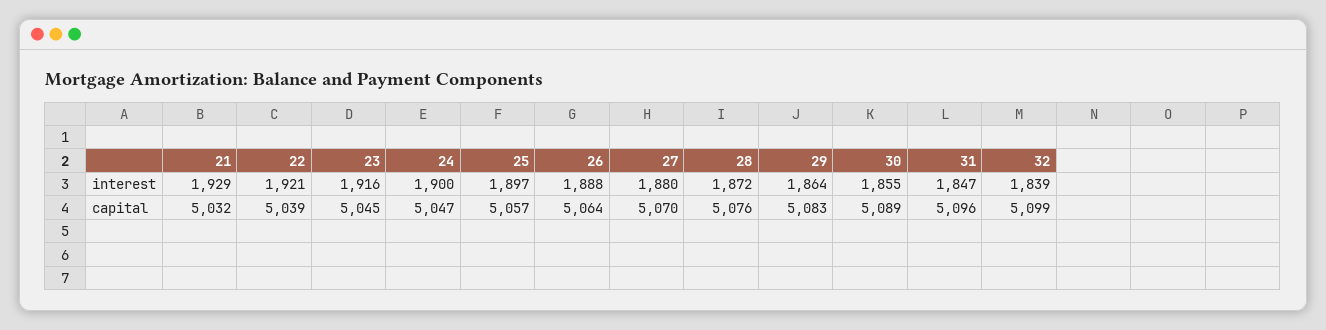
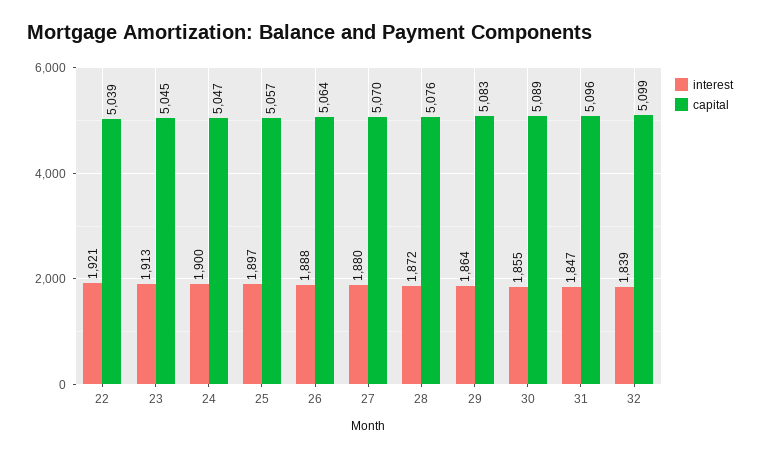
  {
    "interest": {
-     "21": 1929,
      "22": 1921,
-     "23": 1916,
+     "23": 1913,
      "24": 1900,
      "25": 1897,
      "26": 1888,
      "27": 1880,
      "28": 1872,
      "29": 1864,
      "30": 1855,
      "31": 1847,
      "32": 1839
    },
    "capital": {
-     "21": 5032,
      "22": 5039,
      "23": 5045,
      "24": 5047,
      "25": 5057,
      "26": 5064,
      "27": 5070,
      "28": 5076,
      "29": 5083,
      "30": 5089,
      "31": 5096,
      "32": 5099
    }
  }

